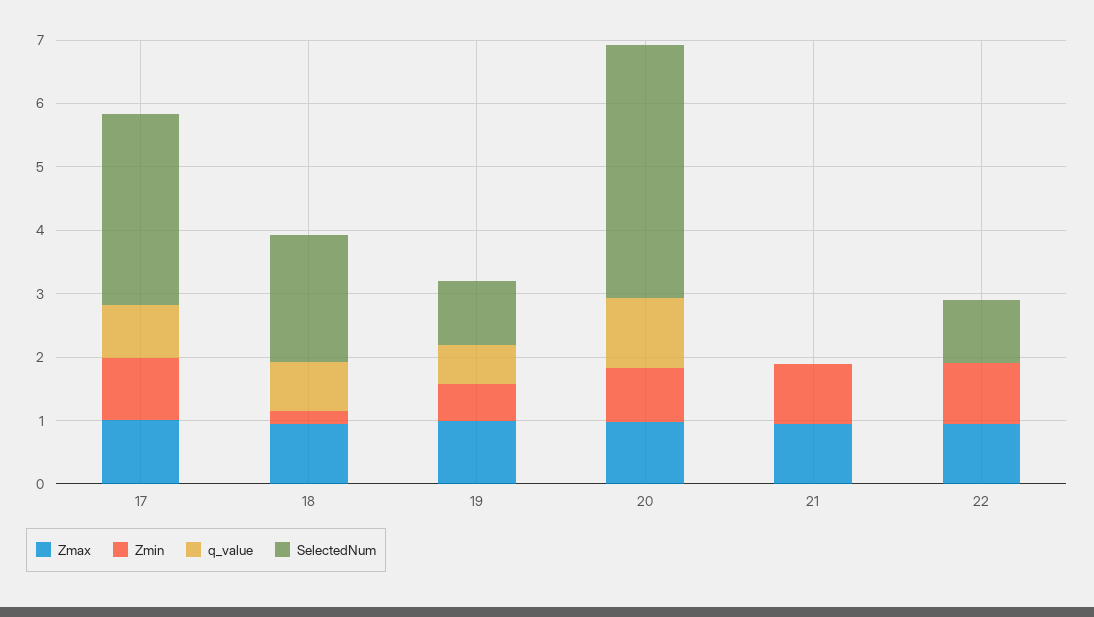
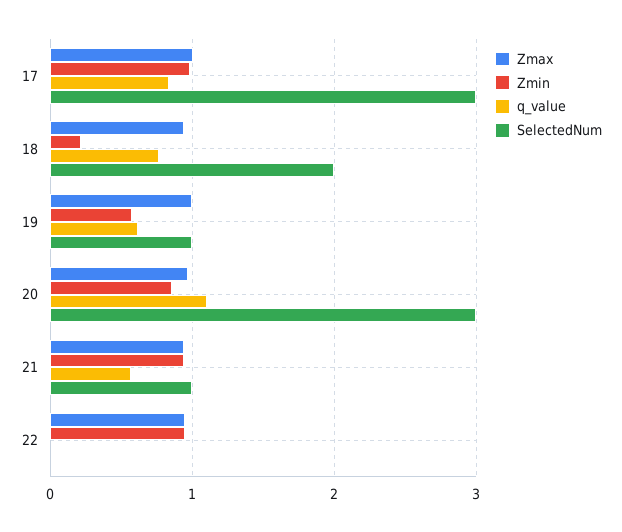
  {
    "Zmax": {
      "17": 1,
      "18": 0.9,
      "19": 1,
      "20": 1,
      "21": 0.9,
      "22": 1
    },
    "Zmin": {
      "17": 1,
      "18": 0.2,
      "19": 0.6,
      "20": 0.9,
      "21": 0.9,
      "22": 1
    },
    "q_value": {
      "17": 0.8,
      "18": 0.8,
      "19": 0.6,
      "20": 1.1,
-     "21": 0,
+     "21": 0.6,
      "22": 0
    },
    "SelectedNum": {
      "17": 3,
      "18": 2,
      "19": 1,
-     "20": 4,
+     "20": 3,
-     "21": 0,
+     "21": 1,
-     "22": 1
+     "22": 0
    }
  }

